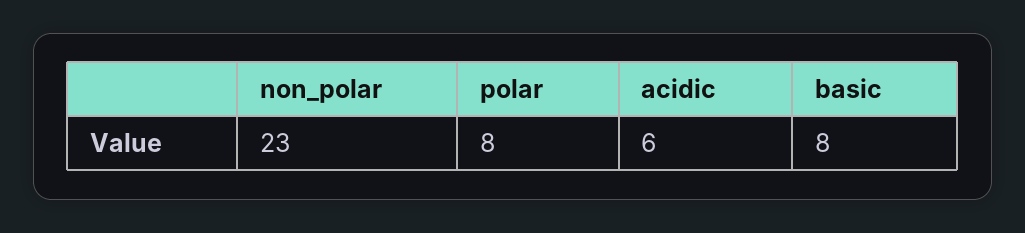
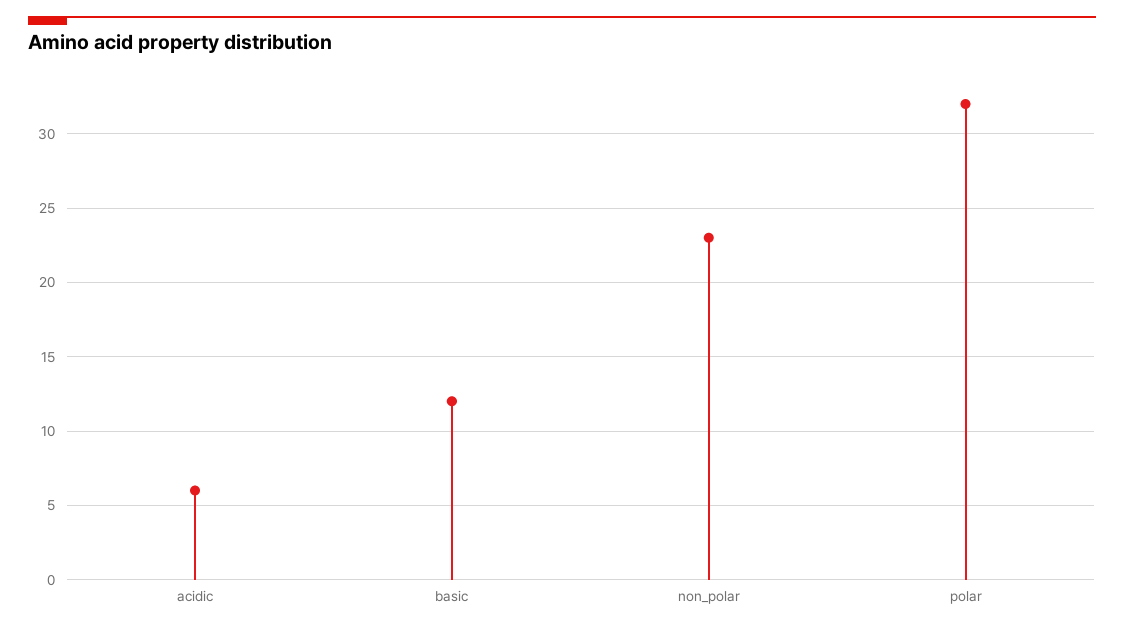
  {
    "non_polar": 23,
-   "polar": 8,
+   "polar": 32,
    "acidic": 6,
-   "basic": 8
+   "basic": 12
  }

